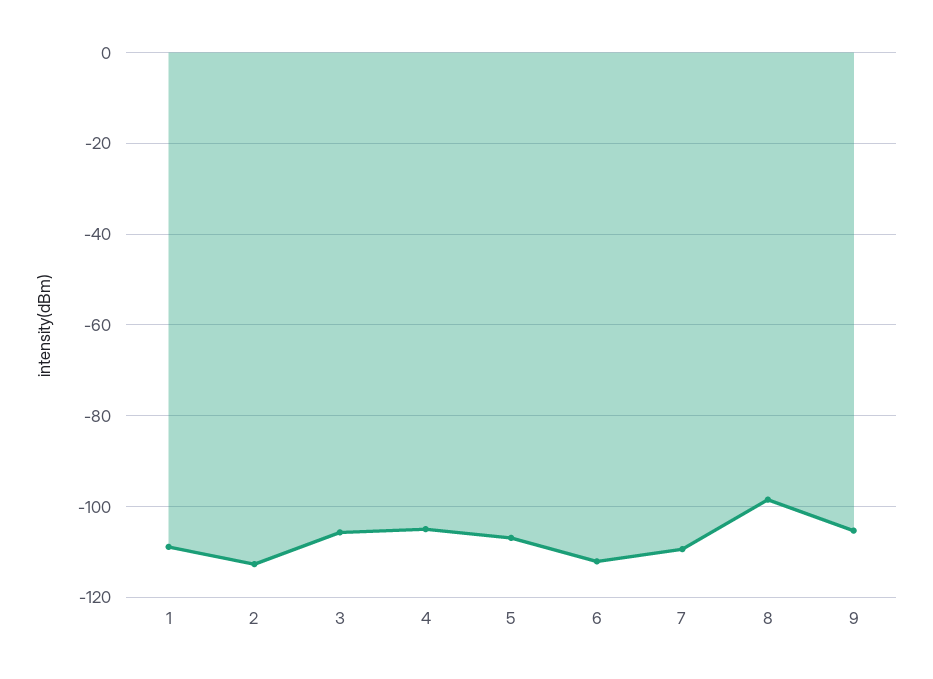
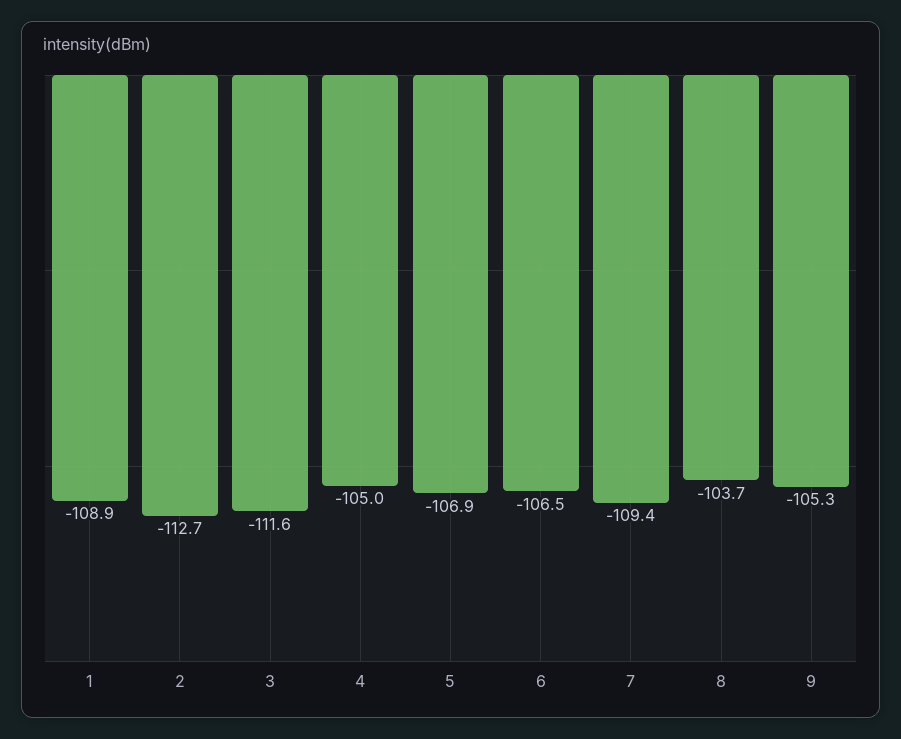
  {
    "1": -108.9,
    "2": -112.7,
-   "3": -106,
+   "3": -111.6,
    "4": -105,
    "5": -106.9,
-   "6": -112,
+   "6": -106.5,
    "7": -109.4,
-   "8": -98,
+   "8": -103.7,
    "9": -105.3
  }

